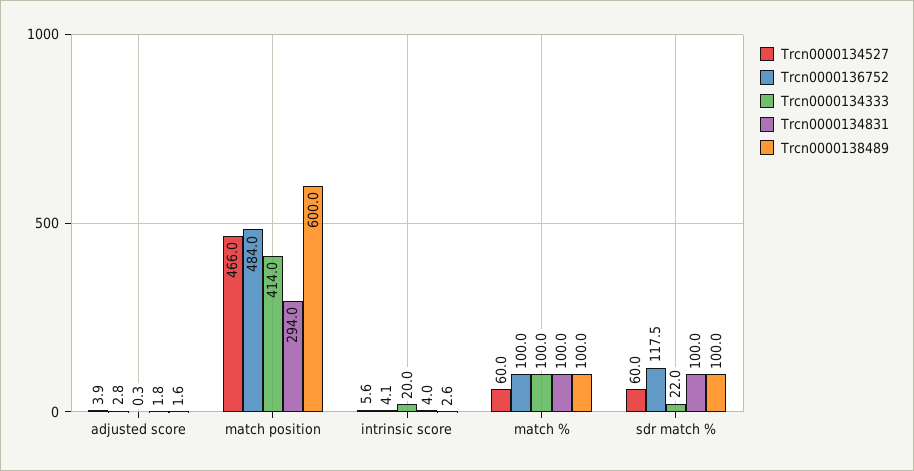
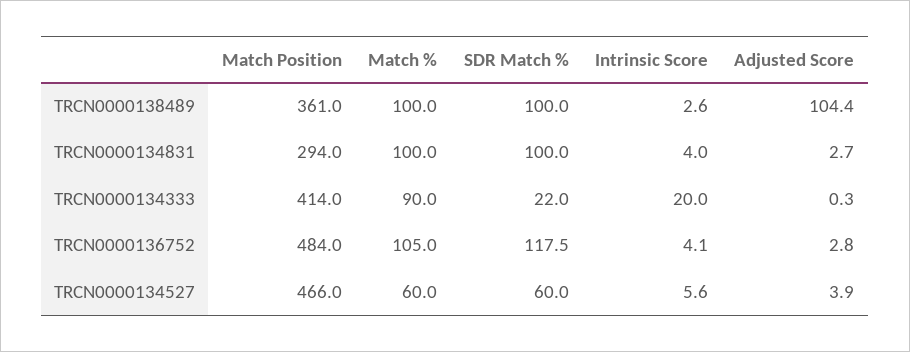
  {
    "Trcn0000134527": {
      "adjusted score": 3.9,
      "match position": 466,
      "intrinsic score": 5.6,
      "match %": 60,
      "sdr match %": 60
    },
    "Trcn0000136752": {
      "adjusted score": 2.8,
      "match position": 484,
      "intrinsic score": 4.1,
-     "match %": 100,
+     "match %": 105,
      "sdr match %": 117.5
    },
    "Trcn0000134333": {
      "adjusted score": 0.3,
      "match position": 414,
      "intrinsic score": 20,
-     "match %": 100,
+     "match %": 90,
      "sdr match %": 22
    },
    "Trcn0000134831": {
-     "adjusted score": 1.8,
+     "adjusted score": 2.7,
      "match position": 294,
      "intrinsic score": 4,
      "match %": 100,
      "sdr match %": 100
    },
    "Trcn0000138489": {
-     "adjusted score": 1.6,
+     "adjusted score": 104.4,
-     "match position": 600,
+     "match position": 361,
      "intrinsic score": 2.6,
      "match %": 100,
      "sdr match %": 100
    }
  }

